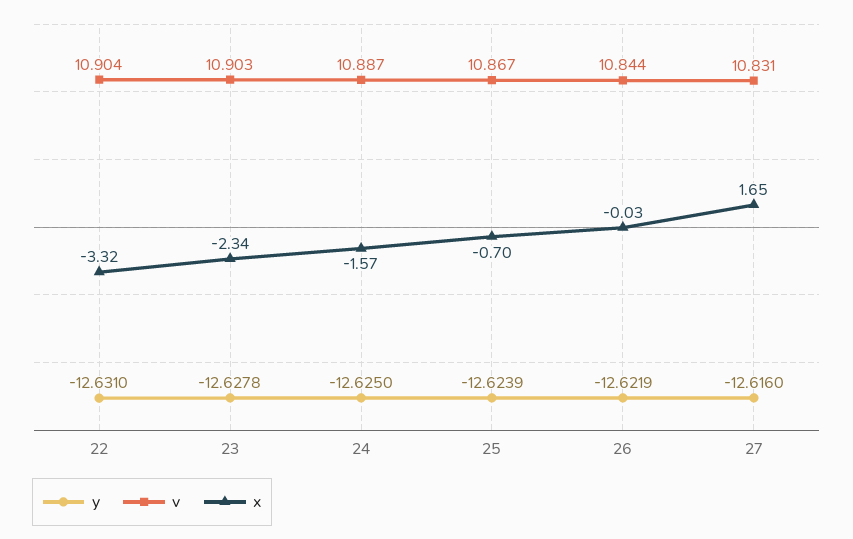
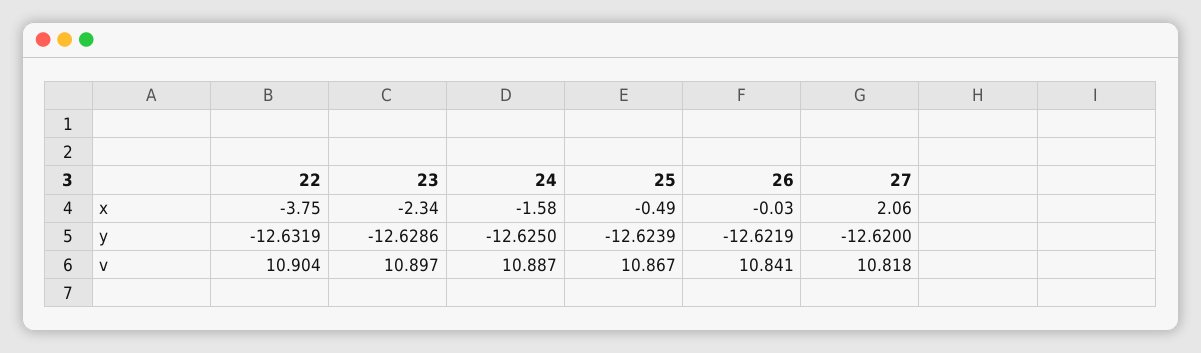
  {
    "y": {
-     "22": -12.631,
+     "22": -12.6319,
-     "23": -12.6278,
+     "23": -12.6286,
      "24": -12.625,
      "25": -12.6239,
      "26": -12.6219,
-     "27": -12.616
+     "27": -12.62
    },
    "v": {
      "22": 10.904,
-     "23": 10.903,
+     "23": 10.897,
      "24": 10.887,
      "25": 10.867,
-     "26": 10.844,
+     "26": 10.841,
-     "27": 10.831
+     "27": 10.818
    },
    "x": {
-     "22": -3.32,
+     "22": -3.75,
      "23": -2.34,
-     "24": -1.57,
+     "24": -1.58,
-     "25": -0.7,
+     "25": -0.49,
      "26": -0.03,
-     "27": 1.65
+     "27": 2.06
    }
  }

